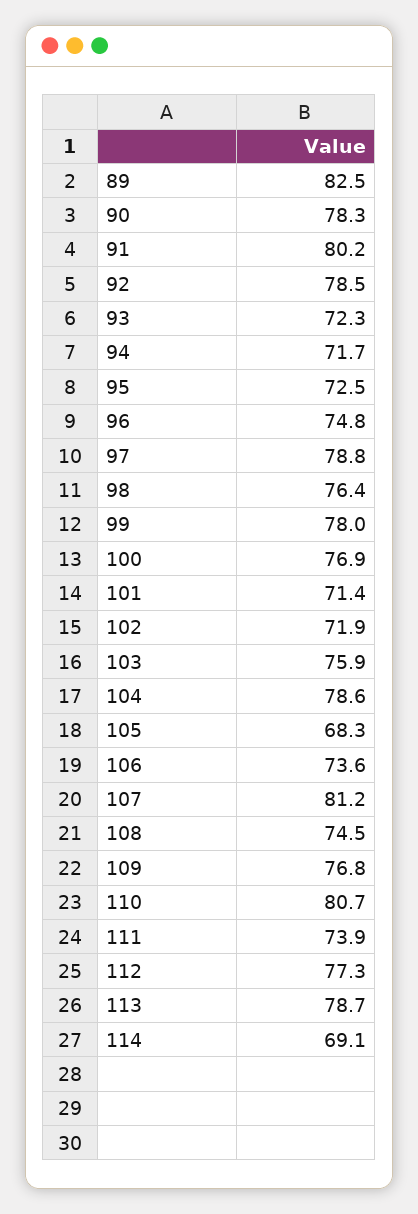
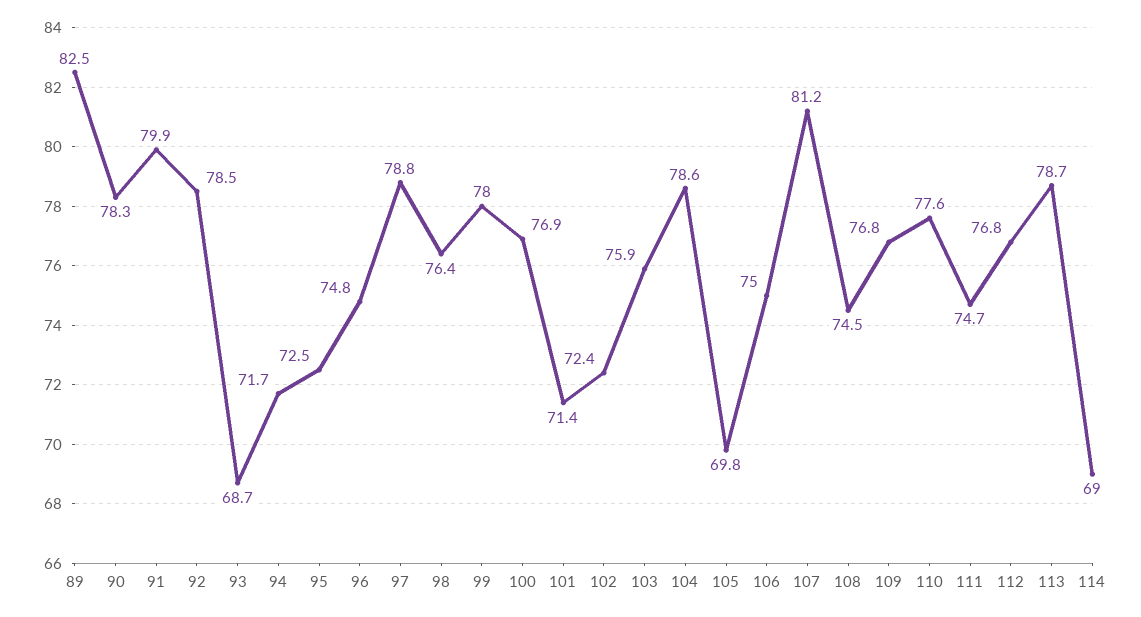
  {
    "89": 82.5,
    "90": 78.3,
-   "91": 80.2,
+   "91": 79.9,
    "92": 78.5,
-   "93": 72.3,
+   "93": 68.7,
    "94": 71.7,
    "95": 72.5,
    "96": 74.8,
    "97": 78.8,
    "98": 76.4,
    "99": 78,
    "100": 76.9,
    "101": 71.4,
-   "102": 71.9,
+   "102": 72.4,
    "103": 75.9,
    "104": 78.6,
-   "105": 68.3,
+   "105": 69.8,
-   "106": 73.6,
+   "106": 75,
    "107": 81.2,
    "108": 74.5,
    "109": 76.8,
-   "110": 80.7,
+   "110": 77.6,
-   "111": 73.9,
+   "111": 74.7,
-   "112": 77.3,
+   "112": 76.8,
    "113": 78.7,
-   "114": 69.1
+   "114": 69
  }

